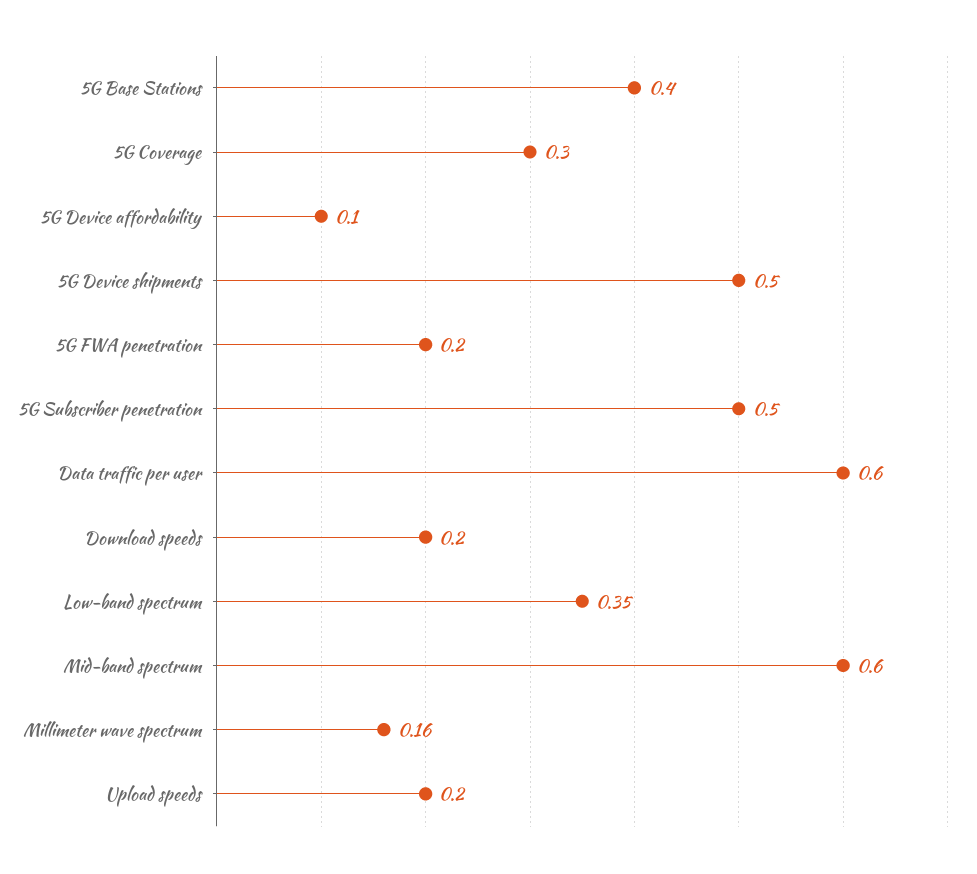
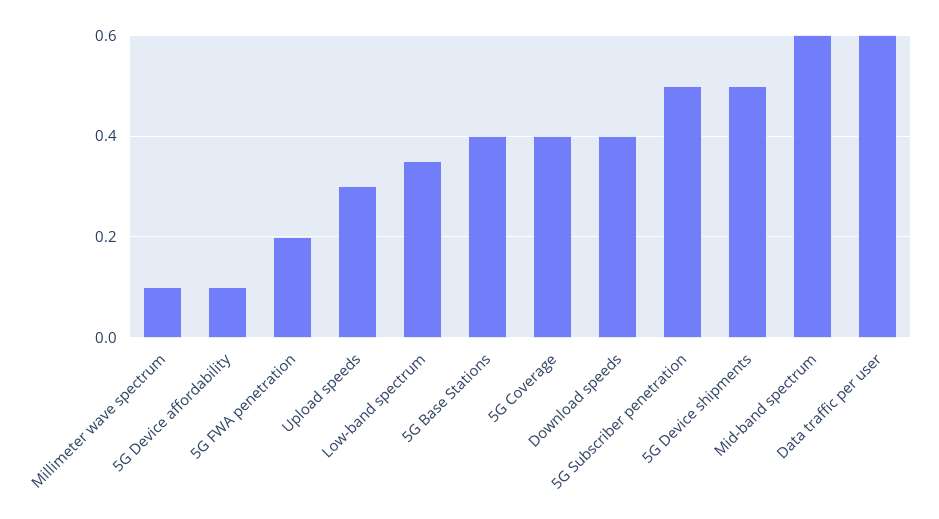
  {
    "5G Base Stations": 0.4,
-   "5G Coverage": 0.3,
+   "5G Coverage": 0.4,
    "5G Device affordability": 0.1,
    "5G Device shipments": 0.5,
    "5G FWA penetration": 0.2,
    "5G Subscriber penetration": 0.5,
    "Data traffic per user": 0.6,
-   "Download speeds": 0.2,
+   "Download speeds": 0.4,
    "Low-band spectrum": 0.35,
    "Mid-band spectrum": 0.6,
-   "Millimeter wave spectrum": 0.16,
+   "Millimeter wave spectrum": 0.1,
-   "Upload speeds": 0.2
+   "Upload speeds": 0.3
  }

